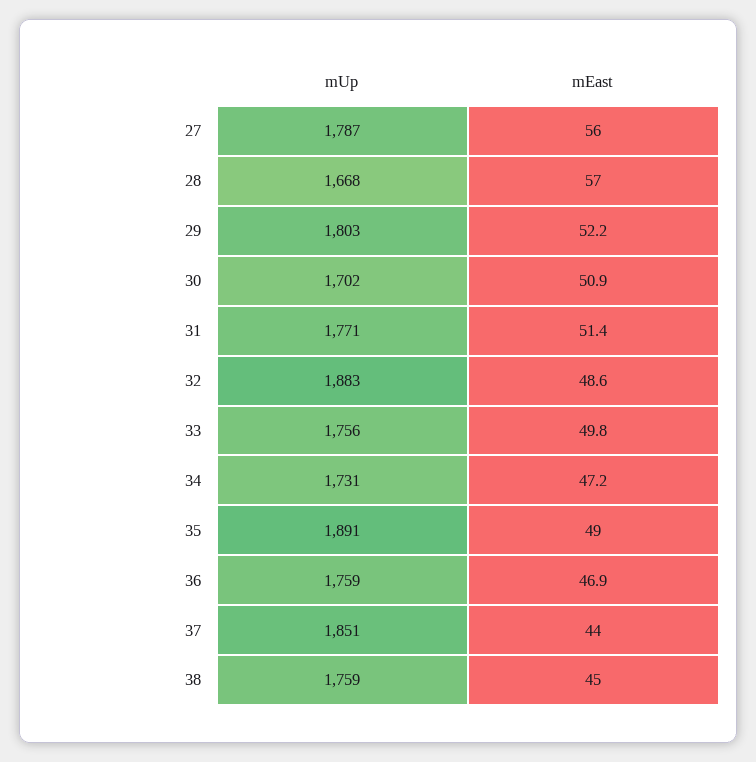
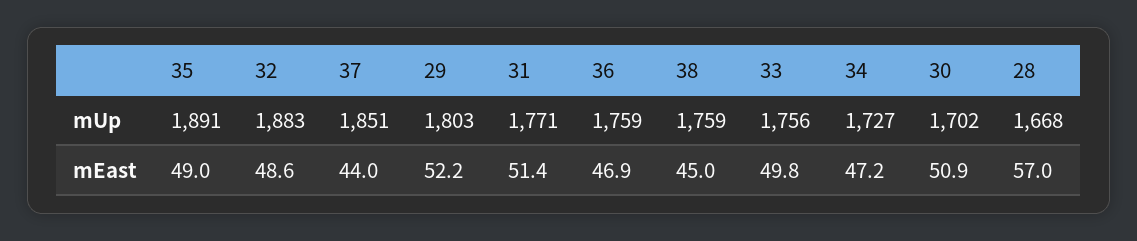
  {
    "mUp": {
-     "27": 1787,
      "28": 1668,
      "29": 1803,
      "30": 1702,
      "31": 1771,
      "32": 1883,
      "33": 1756,
-     "34": 1731,
+     "34": 1727,
      "35": 1891,
      "36": 1759,
      "37": 1851,
      "38": 1759
    },
    "mEast": {
-     "27": 56,
      "28": 57,
      "29": 52.2,
      "30": 50.9,
      "31": 51.4,
      "32": 48.6,
      "33": 49.8,
      "34": 47.2,
      "35": 49,
      "36": 46.9,
      "37": 44,
      "38": 45
    }
  }

